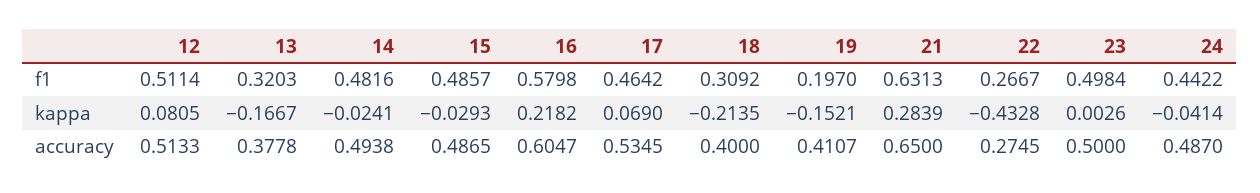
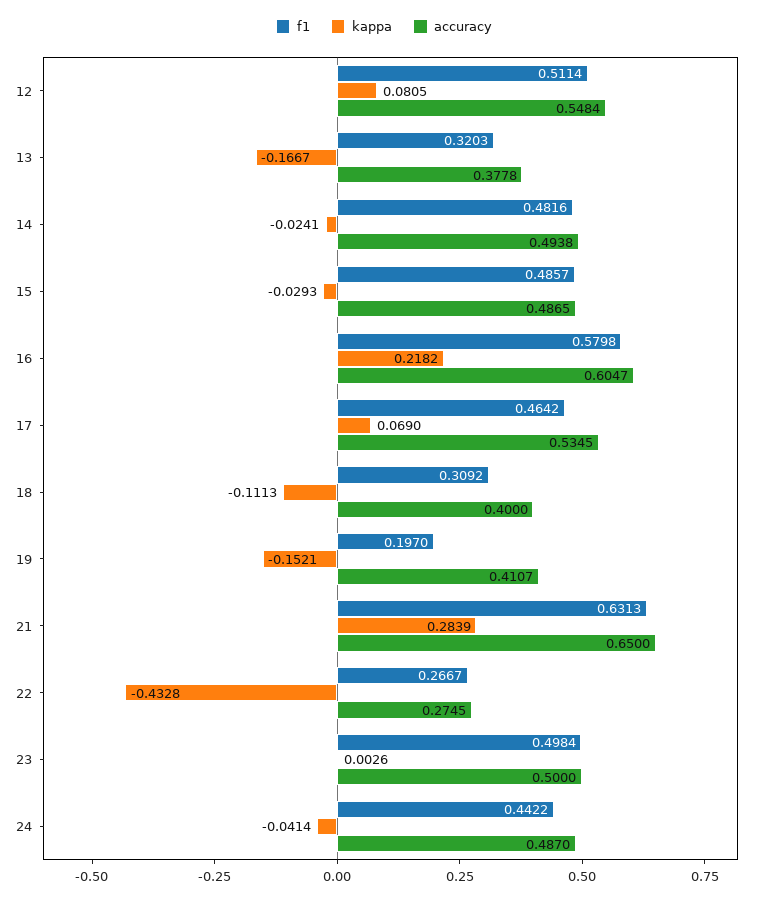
  {
    "f1": {
      "12": 0.5114,
      "13": 0.3203,
      "14": 0.4816,
      "15": 0.4857,
      "16": 0.5798,
      "17": 0.4642,
      "18": 0.3092,
      "19": 0.197,
      "21": 0.6313,
      "22": 0.2667,
      "23": 0.4984,
      "24": 0.4422
    },
    "kappa": {
      "12": 0.0805,
      "13": -0.1667,
      "14": -0.0241,
      "15": -0.0293,
      "16": 0.2182,
      "17": 0.069,
-     "18": -0.2135,
+     "18": -0.1113,
      "19": -0.1521,
      "21": 0.2839,
      "22": -0.4328,
      "23": 0.0026,
      "24": -0.0414
    },
    "accuracy": {
-     "12": 0.5133,
+     "12": 0.5484,
      "13": 0.3778,
      "14": 0.4938,
      "15": 0.4865,
      "16": 0.6047,
      "17": 0.5345,
      "18": 0.4,
      "19": 0.4107,
      "21": 0.65,
      "22": 0.2745,
      "23": 0.5,
      "24": 0.487
    }
  }

